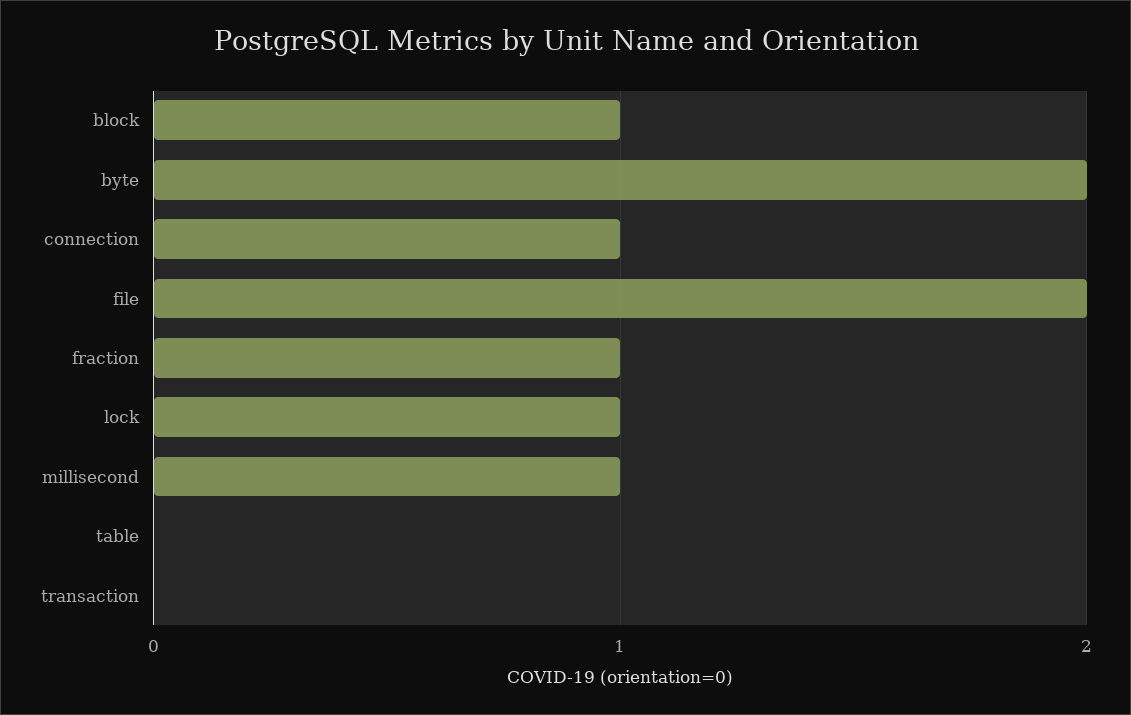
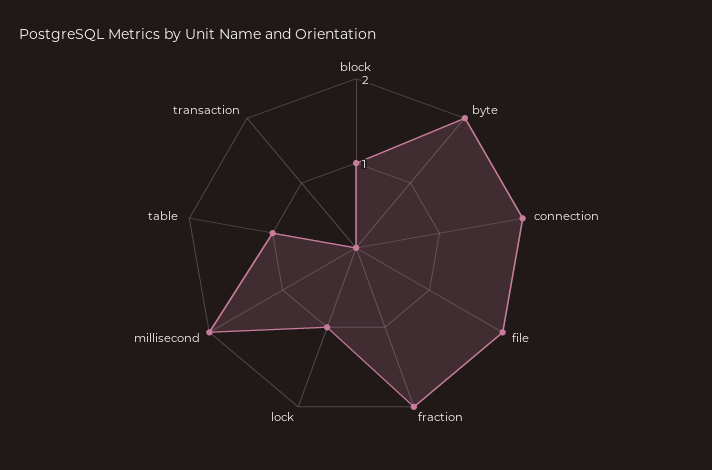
  {
    "block": 1,
    "byte": 2,
-   "connection": 1,
+   "connection": 2,
    "file": 2,
-   "fraction": 1,
+   "fraction": 2,
    "lock": 1,
-   "millisecond": 1,
+   "millisecond": 2,
-   "table": 0,
+   "table": 1,
    "transaction": 0
  }

